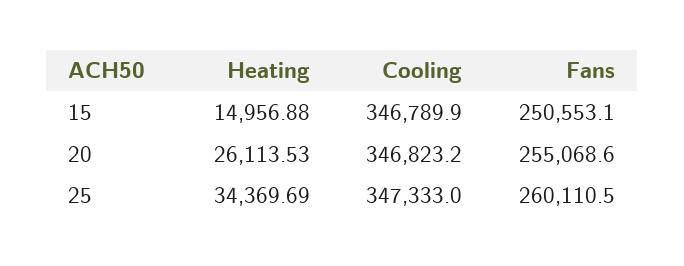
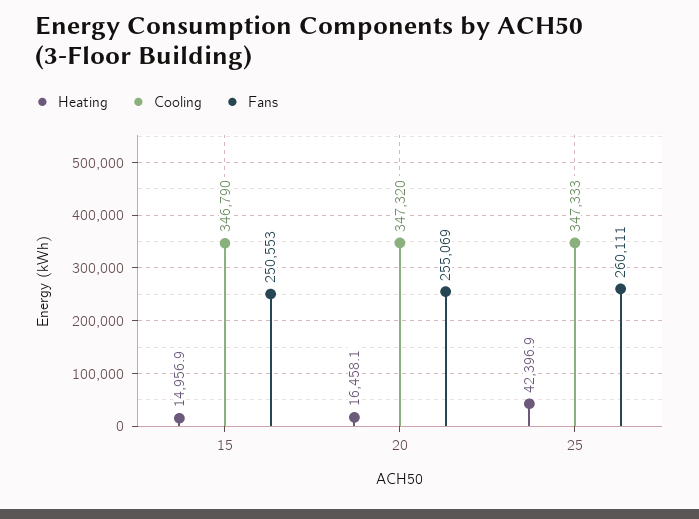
  {
    "Heating": {
      "15": 14956.88,
-     "20": 26113.53,
+     "20": 16458.1,
-     "25": 34369.69
+     "25": 42396.9
    },
    "Cooling": {
      "15": 346789.9,
-     "20": 346823.2,
+     "20": 347320,
      "25": 347333
    },
    "Fans": {
      "15": 250553.1,
      "20": 255068.6,
      "25": 260110.5
    }
  }

